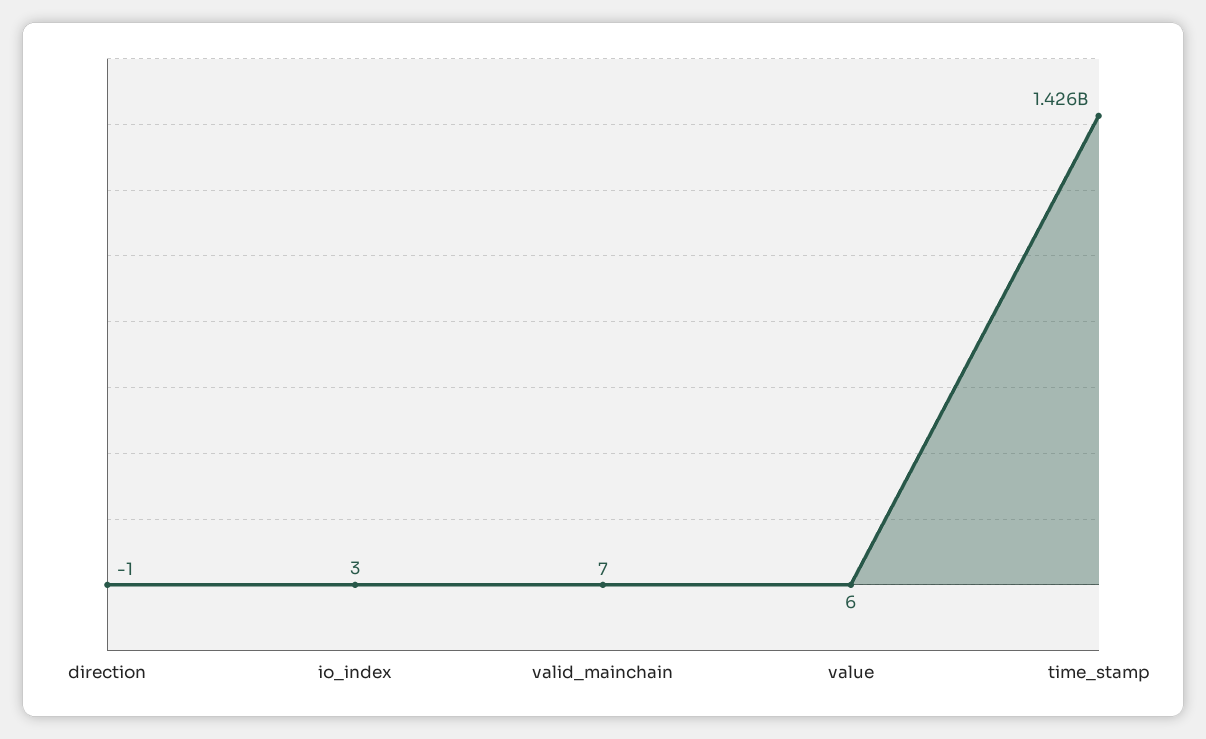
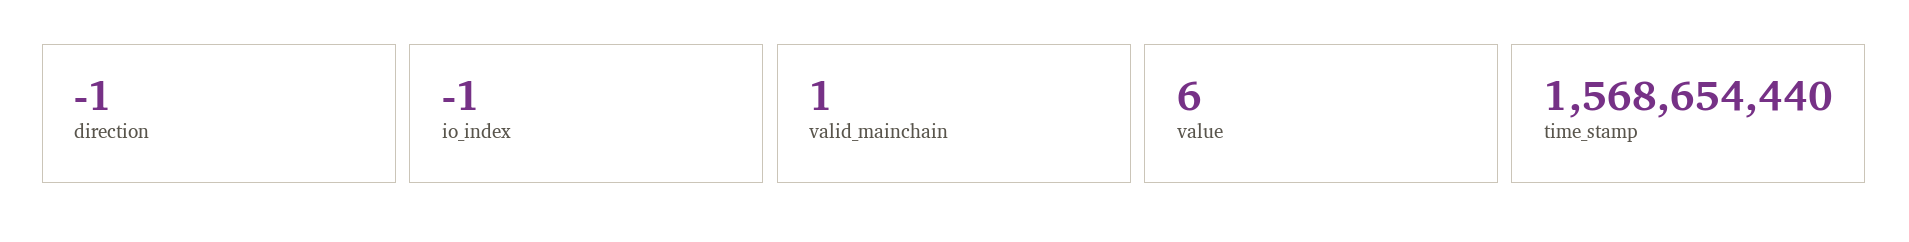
  {
    "direction": -1,
-   "io_index": 3,
+   "io_index": -1,
-   "valid_mainchain": 7,
+   "valid_mainchain": 1,
    "value": 6,
-   "time_stamp": 1426000000
+   "time_stamp": 1568654440
  }

